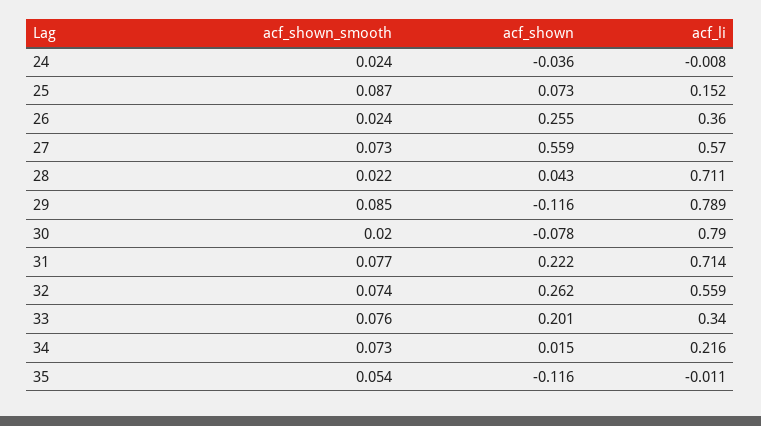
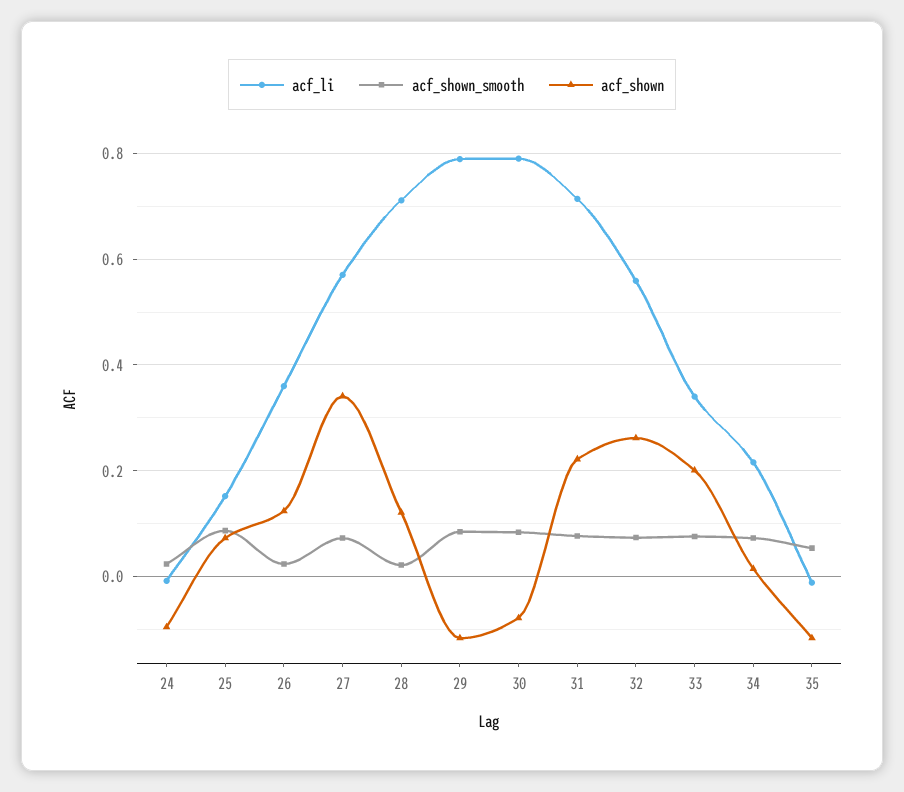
  {
    "acf_shown_smooth": {
      "24": 0.024,
      "25": 0.087,
      "26": 0.024,
      "27": 0.073,
      "28": 0.022,
      "29": 0.085,
-     "30": 0.02,
+     "30": 0.08,
      "31": 0.077,
      "32": 0.074,
      "33": 0.076,
      "34": 0.073,
      "35": 0.054
    },
    "acf_shown": {
-     "24": -0.036,
+     "24": -0.1,
      "25": 0.073,
-     "26": 0.255,
+     "26": 0.12,
-     "27": 0.559,
+     "27": 0.34,
-     "28": 0.043,
+     "28": 0.12,
      "29": -0.116,
      "30": -0.078,
      "31": 0.222,
      "32": 0.262,
      "33": 0.201,
      "34": 0.015,
      "35": -0.116
    },
    "acf_li": {
      "24": -0.008,
      "25": 0.152,
      "26": 0.36,
      "27": 0.57,
      "28": 0.711,
      "29": 0.789,
      "30": 0.79,
      "31": 0.714,
      "32": 0.559,
      "33": 0.34,
      "34": 0.216,
      "35": -0.011
    }
  }

